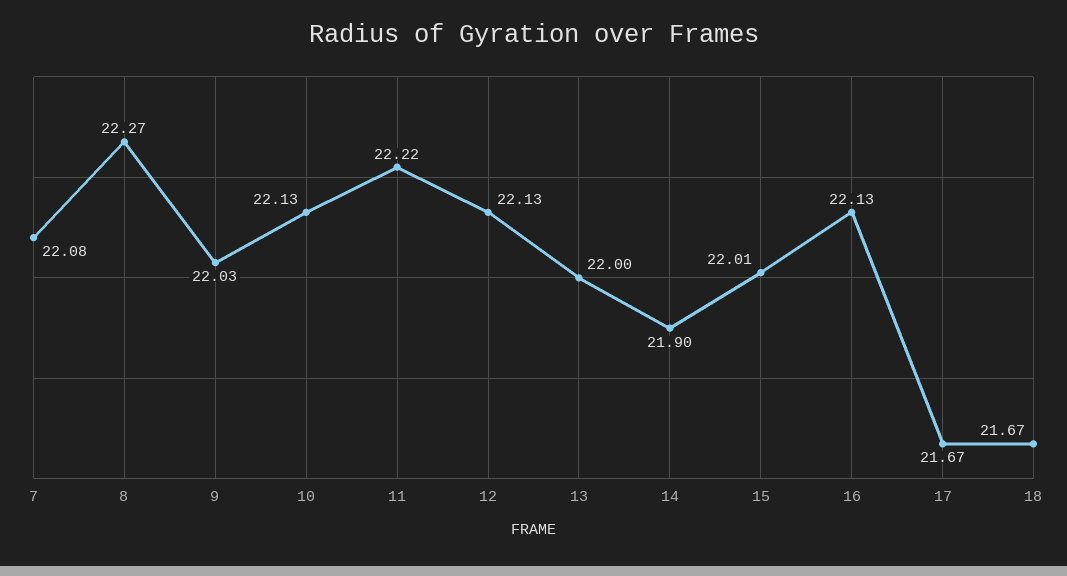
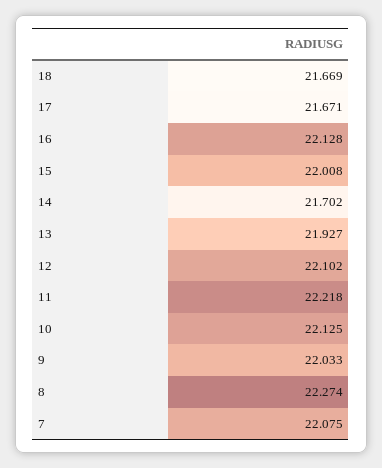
  {
    "7": 22.075,
    "8": 22.274,
    "9": 22.033,
    "10": 22.125,
    "11": 22.218,
-   "12": 22.13,
+   "12": 22.102,
-   "13": 22,
+   "13": 21.927,
-   "14": 21.9,
+   "14": 21.702,
    "15": 22.008,
    "16": 22.128,
    "17": 21.671,
    "18": 21.669
  }

